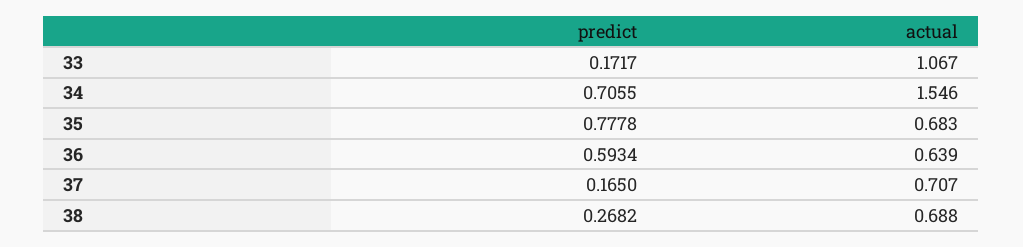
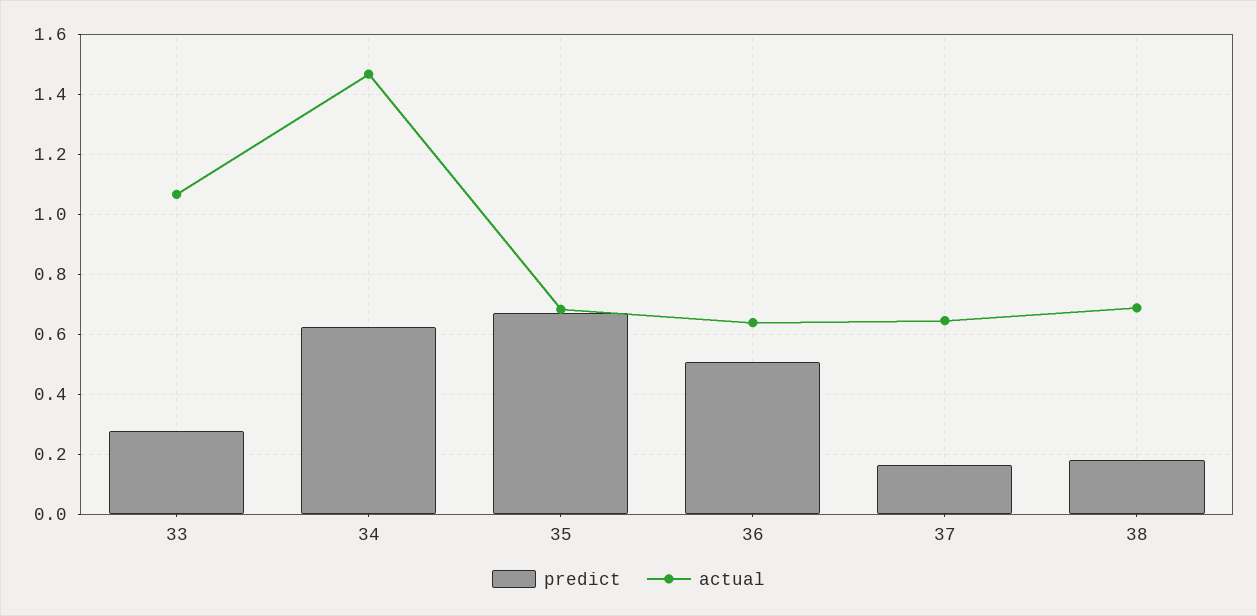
  {
    "predict": {
-     "33": 0.1717,
+     "33": 0.275,
-     "34": 0.7055,
+     "34": 0.625,
-     "35": 0.7778,
+     "35": 0.675,
-     "36": 0.5934,
+     "36": 0.5,
      "37": 0.165,
-     "38": 0.2682
+     "38": 0.175
    },
    "actual": {
      "33": 1.067,
-     "34": 1.546,
+     "34": 1.475,
      "35": 0.683,
      "36": 0.639,
-     "37": 0.707,
+     "37": 0.65,
      "38": 0.688
    }
  }

